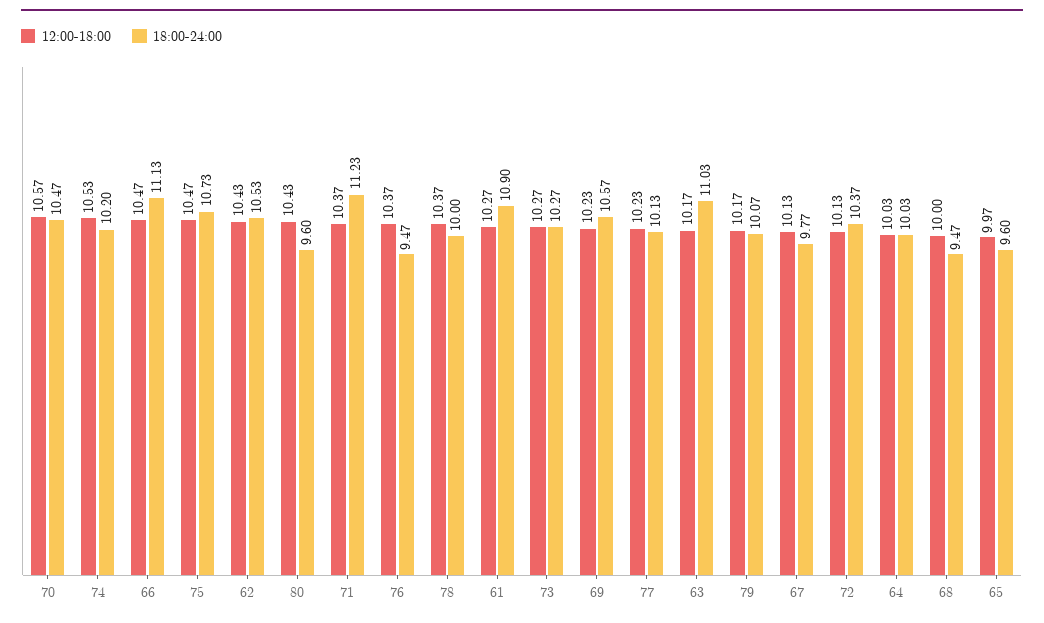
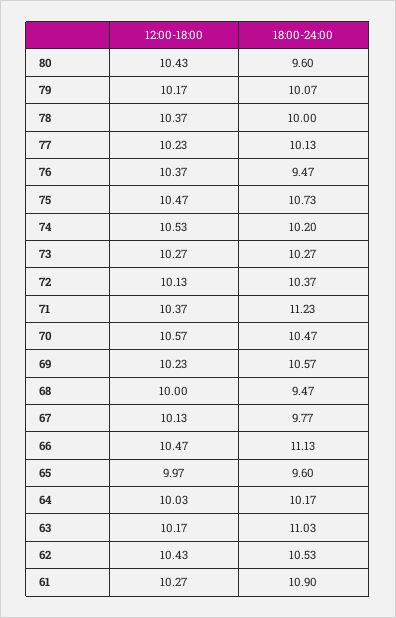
  {
    "12:00-18:00": {
      "70": 10.57,
      "74": 10.53,
      "66": 10.47,
      "75": 10.47,
      "62": 10.43,
      "80": 10.43,
      "71": 10.37,
      "76": 10.37,
      "78": 10.37,
      "61": 10.27,
      "73": 10.27,
      "69": 10.23,
      "77": 10.23,
      "63": 10.17,
      "79": 10.17,
      "67": 10.13,
      "72": 10.13,
      "64": 10.03,
      "68": 10,
      "65": 9.97
    },
    "18:00-24:00": {
      "70": 10.47,
      "74": 10.2,
      "66": 11.13,
      "75": 10.73,
      "62": 10.53,
      "80": 9.6,
      "71": 11.23,
      "76": 9.47,
      "78": 10,
      "61": 10.9,
      "73": 10.27,
      "69": 10.57,
      "77": 10.13,
      "63": 11.03,
      "79": 10.07,
      "67": 9.77,
      "72": 10.37,
-     "64": 10.03,
+     "64": 10.17,
      "68": 9.47,
      "65": 9.6
    }
  }

